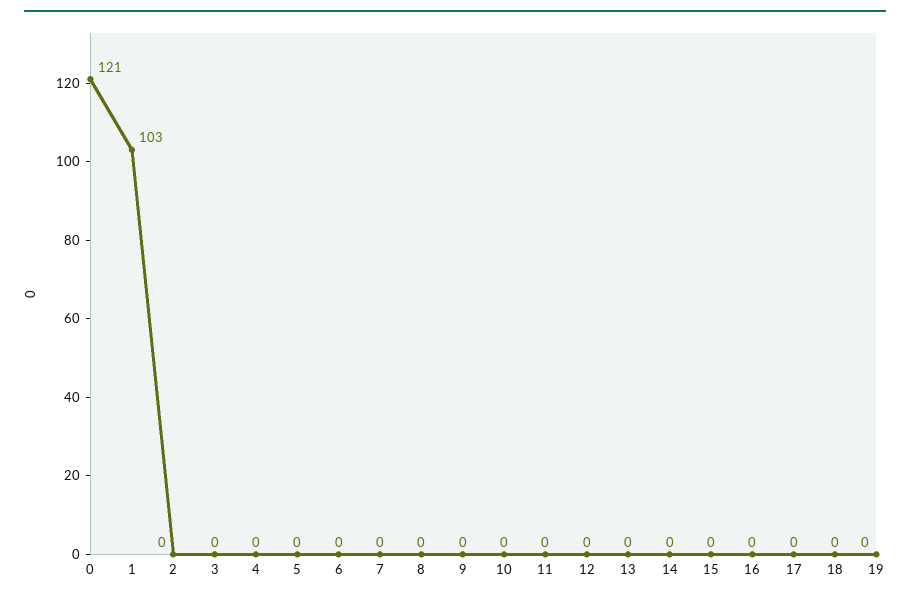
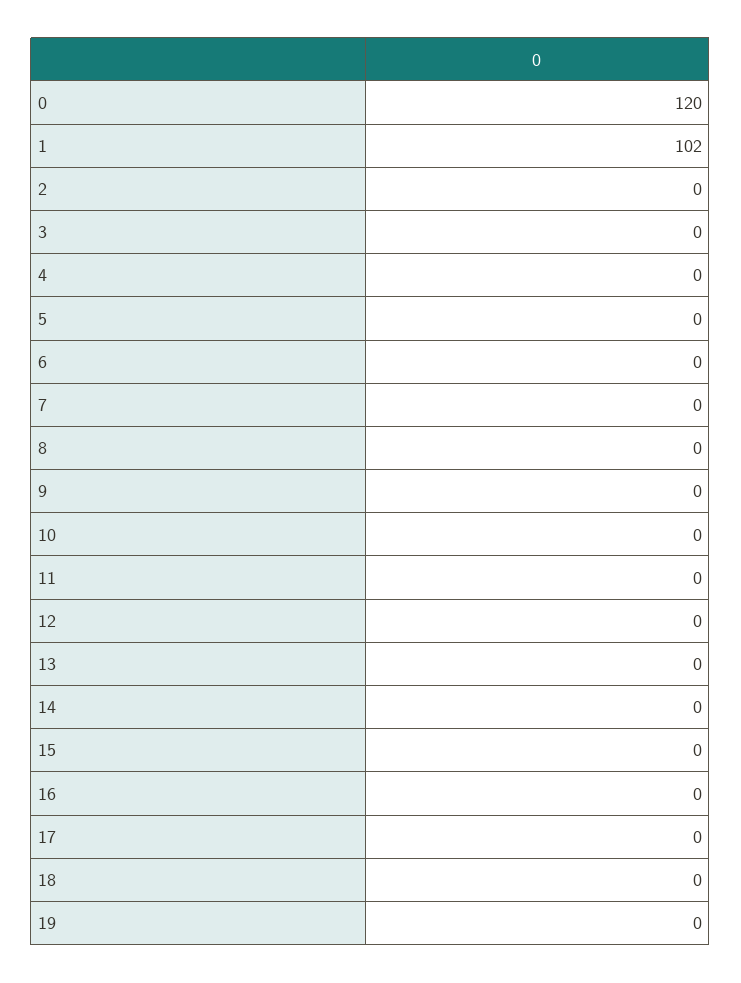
  {
-   "0": 121,
+   "0": 120,
-   "1": 103,
+   "1": 102,
    "2": 0,
    "3": 0,
    "4": 0,
    "5": 0,
    "6": 0,
    "7": 0,
    "8": 0,
    "9": 0,
    "10": 0,
    "11": 0,
    "12": 0,
    "13": 0,
    "14": 0,
    "15": 0,
    "16": 0,
    "17": 0,
    "18": 0,
    "19": 0
  }

